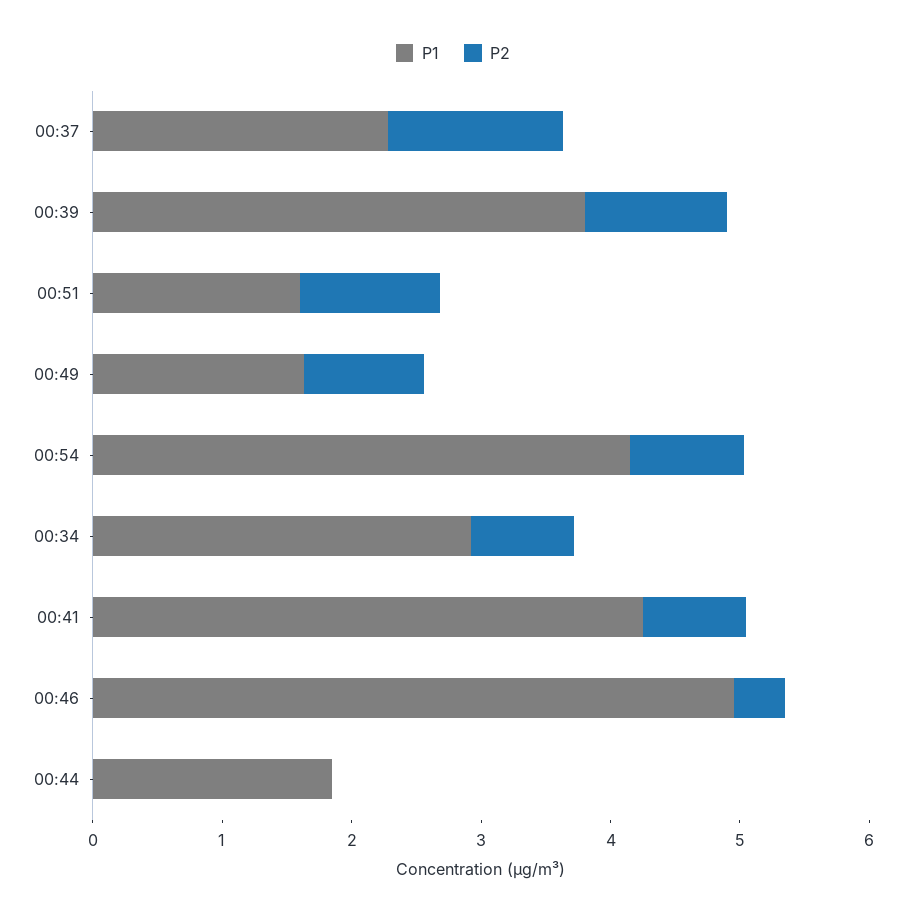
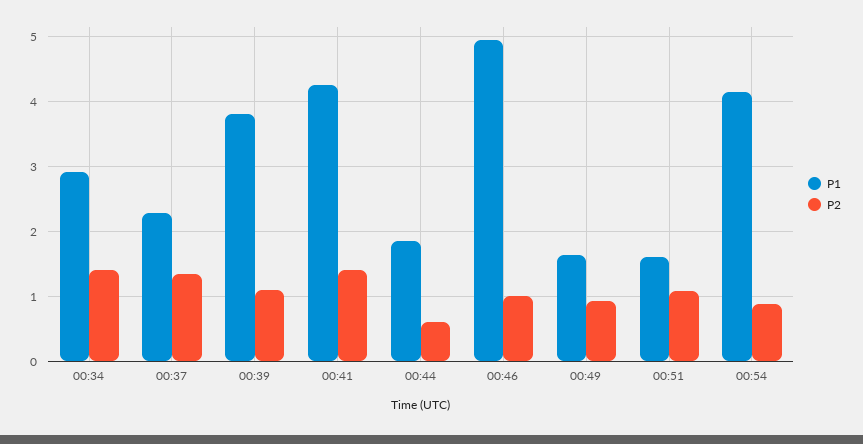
  {
    "P1": {
      "00:37": 2.3,
      "00:39": 3.8,
      "00:51": 1.6,
      "00:49": 1.6,
      "00:54": 4.2,
      "00:34": 2.9,
      "00:41": 4.3,
      "00:46": 5,
      "00:44": 1.9
    },
    "P2": {
      "00:37": 1.4,
      "00:39": 1.1,
      "00:51": 1.1,
      "00:49": 0.9,
      "00:54": 0.9,
-     "00:34": 0.8,
+     "00:34": 1.4,
-     "00:41": 0.8,
+     "00:41": 1.4,
-     "00:46": 0.4,
+     "00:46": 1,
-     "00:44": 0
+     "00:44": 0.6
    }
  }

